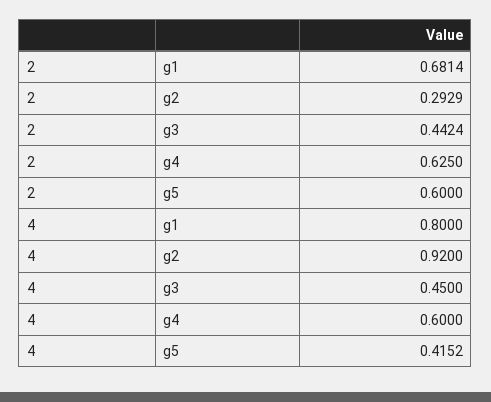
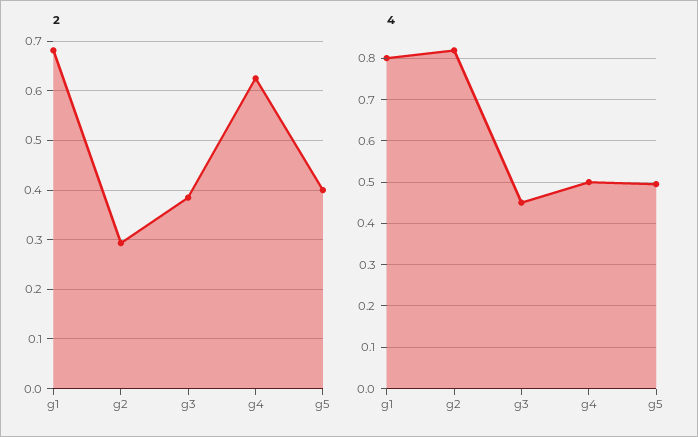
  {
    "2": {
      "g1": 0.6814,
      "g2": 0.2929,
-     "g3": 0.4424,
+     "g3": 0.38,
      "g4": 0.625,
-     "g5": 0.6
+     "g5": 0.4
    },
    "4": {
      "g1": 0.8,
-     "g2": 0.92,
+     "g2": 0.82,
      "g3": 0.45,
-     "g4": 0.6,
+     "g4": 0.5,
-     "g5": 0.4152
+     "g5": 0.5
    }
  }

